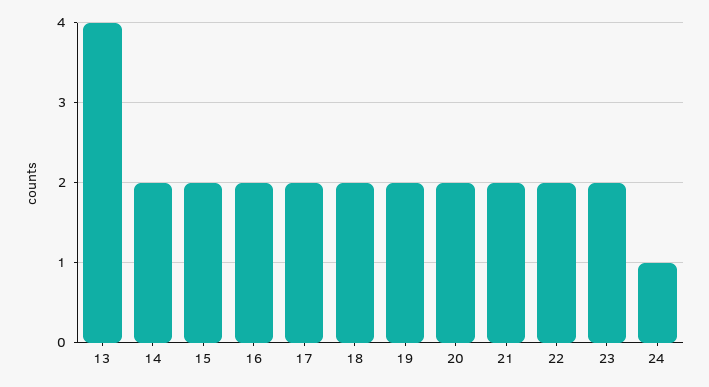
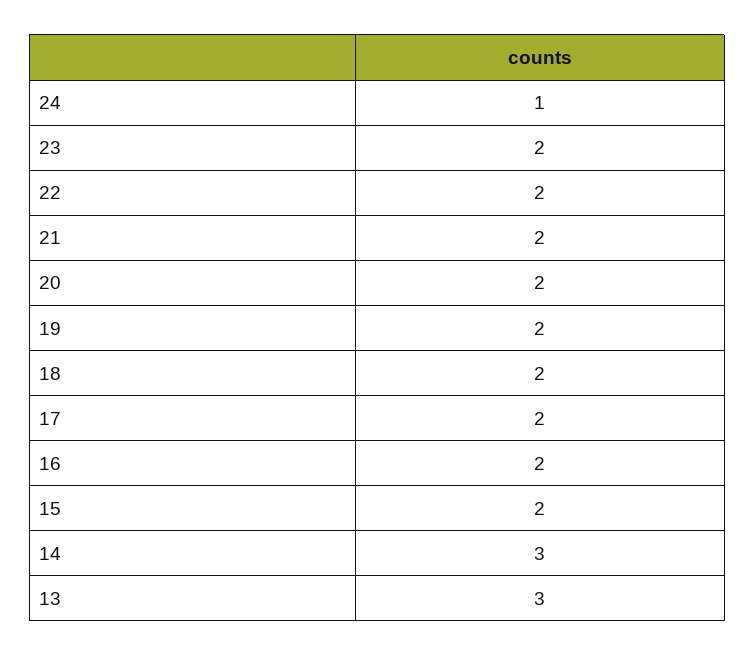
  {
-   "13": 4,
+   "13": 3,
-   "14": 2,
+   "14": 3,
    "15": 2,
    "16": 2,
    "17": 2,
    "18": 2,
    "19": 2,
    "20": 2,
    "21": 2,
    "22": 2,
    "23": 2,
    "24": 1
  }

